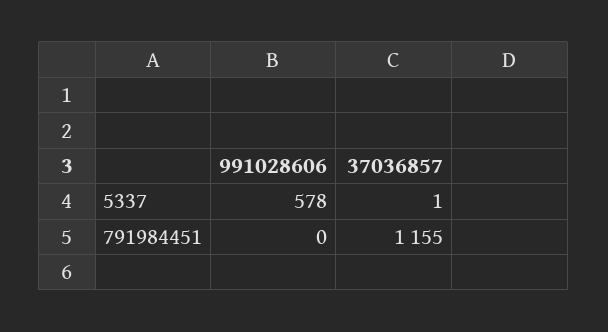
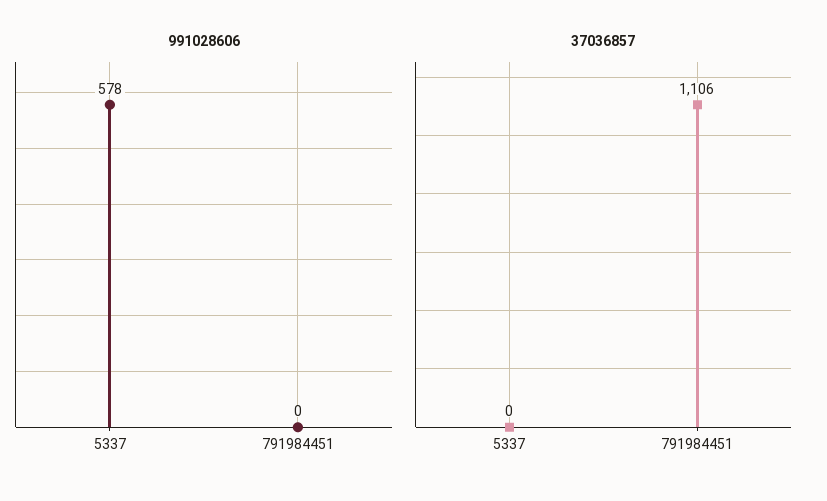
  {
    "991028606": {
      "5337": 578,
      "791984451": 0
    },
    "37036857": {
-     "5337": 1,
+     "5337": 0,
-     "791984451": 1155
+     "791984451": 1106
    }
  }

